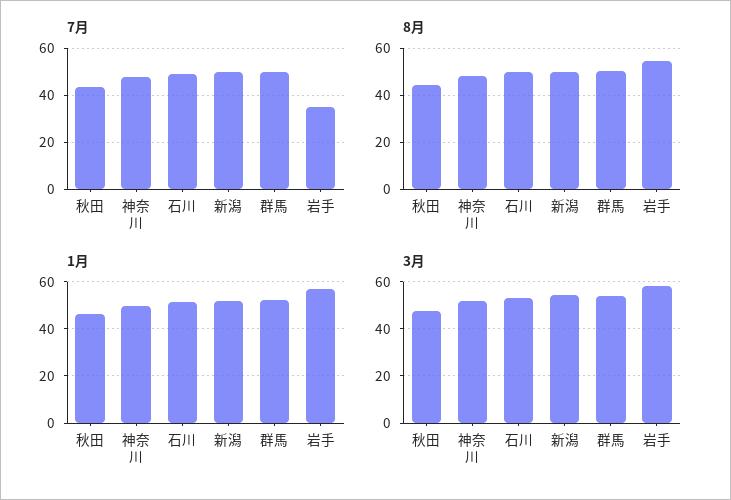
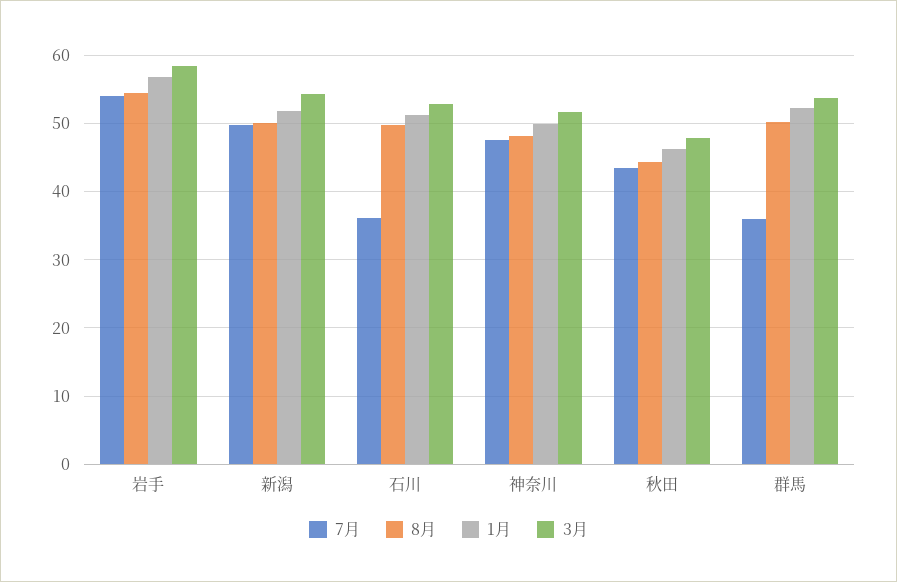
  {
    "7月": {
      "秋田": 44,
      "神奈川": 48,
-     "石川": 50,
+     "石川": 36,
      "新潟": 50,
-     "群馬": 50,
+     "群馬": 36,
-     "岩手": 35
+     "岩手": 54
    },
    "8月": {
      "秋田": 44,
      "神奈川": 48,
      "石川": 50,
      "新潟": 50,
      "群馬": 50,
      "岩手": 54
    },
    "1月": {
      "秋田": 46,
      "神奈川": 50,
      "石川": 51,
      "新潟": 52,
      "群馬": 52,
      "岩手": 57
    },
    "3月": {
      "秋田": 48,
      "神奈川": 52,
      "石川": 53,
      "新潟": 54,
      "群馬": 54,
      "岩手": 58
    }
  }

